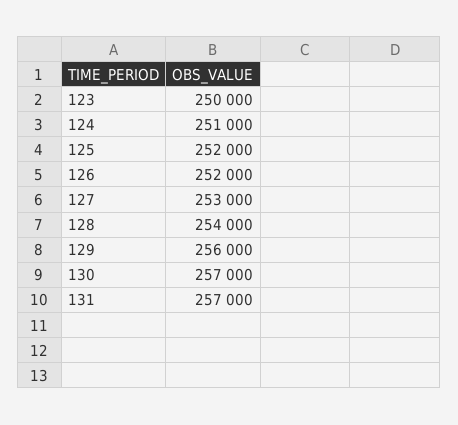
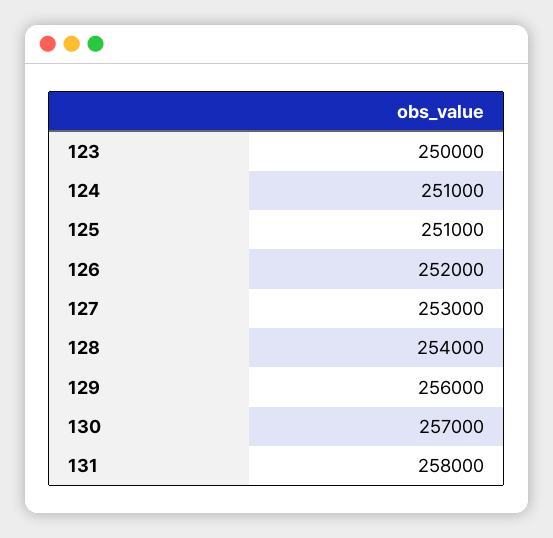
  {
    "123": 250000,
    "124": 251000,
-   "125": 252000,
+   "125": 251000,
    "126": 252000,
    "127": 253000,
    "128": 254000,
    "129": 256000,
    "130": 257000,
-   "131": 257000
+   "131": 258000
  }

